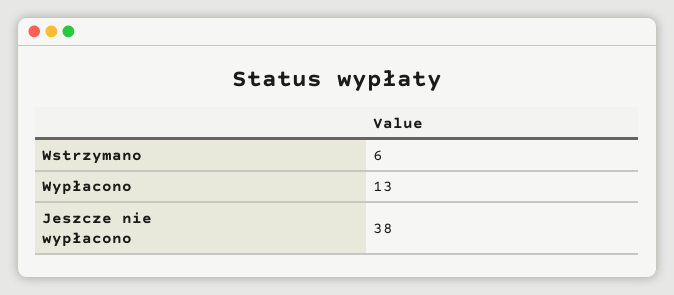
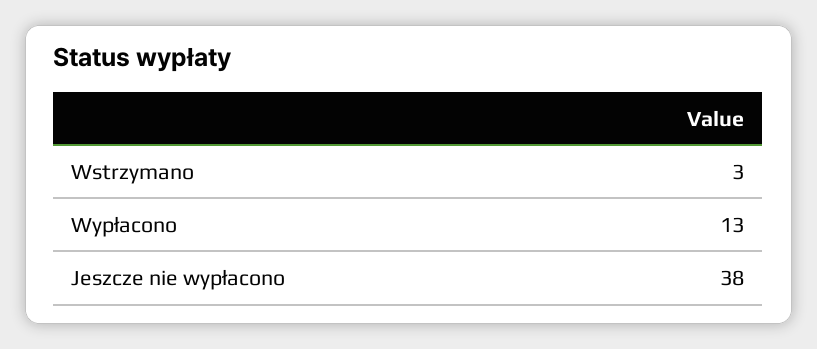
  {
-   "Wstrzymano": 6,
+   "Wstrzymano": 3,
    "Wypłacono": 13,
    "Jeszcze nie wypłacono": 38
  }

